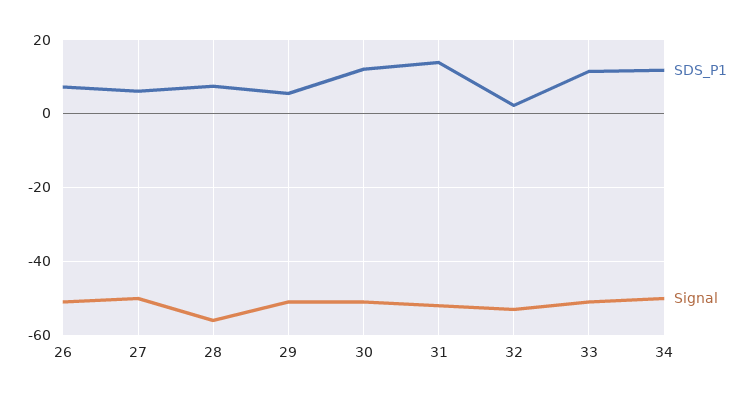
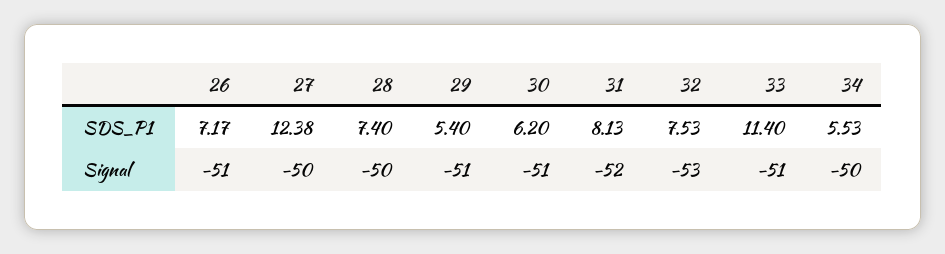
  {
    "SDS_P1": {
      "26": 7.17,
-     "27": 6,
+     "27": 12.38,
      "28": 7.4,
      "29": 5.4,
-     "30": 12,
+     "30": 6.2,
-     "31": 14,
+     "31": 8.13,
-     "32": 2,
+     "32": 7.53,
      "33": 11.4,
-     "34": 12
+     "34": 5.53
    },
    "Signal": {
      "26": -51,
      "27": -50,
-     "28": -56,
+     "28": -50,
      "29": -51,
      "30": -51,
      "31": -52,
      "32": -53,
      "33": -51,
      "34": -50
    }
  }

